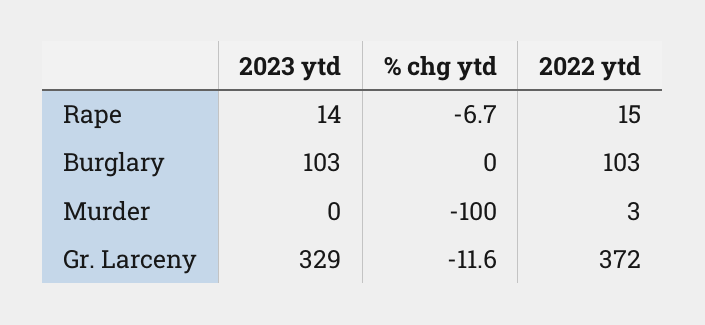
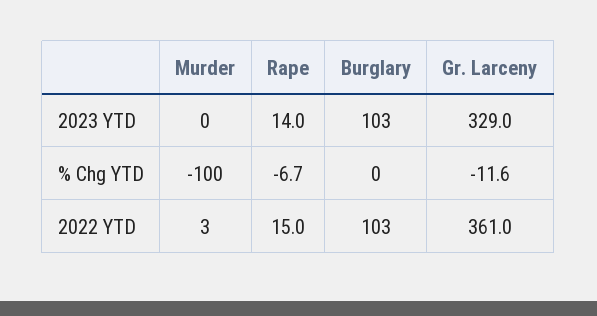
  {
    "2023 ytd": {
      "Rape": 14,
      "Burglary": 103,
      "Murder": 0,
      "Gr. Larceny": 329
    },
    "% chg ytd": {
      "Rape": -6.7,
      "Burglary": 0,
      "Murder": -100,
      "Gr. Larceny": -11.6
    },
    "2022 ytd": {
      "Rape": 15,
      "Burglary": 103,
      "Murder": 3,
-     "Gr. Larceny": 372
+     "Gr. Larceny": 361
    }
  }

